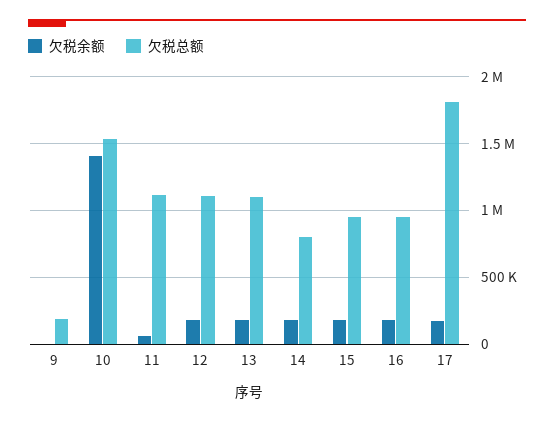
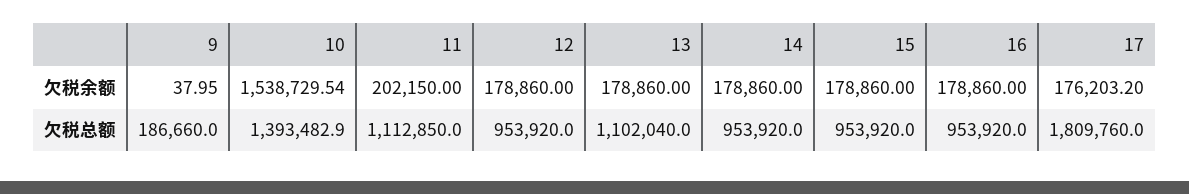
  {
    "欠税余额": {
      "9": 37.95,
-     "10": 1400000,
+     "10": 1538729.54,
-     "11": 50000,
+     "11": 202150,
      "12": 178860,
      "13": 178860,
      "14": 178860,
      "15": 178860,
      "16": 178860,
      "17": 176203.2
    },
    "欠税总额": {
      "9": 186660,
-     "10": 1550000,
+     "10": 1393482.9,
      "11": 1112850,
-     "12": 1100000,
+     "12": 953920,
      "13": 1102040,
-     "14": 800000,
+     "14": 953920,
      "15": 953920,
      "16": 953920,
      "17": 1809760
    }
  }

